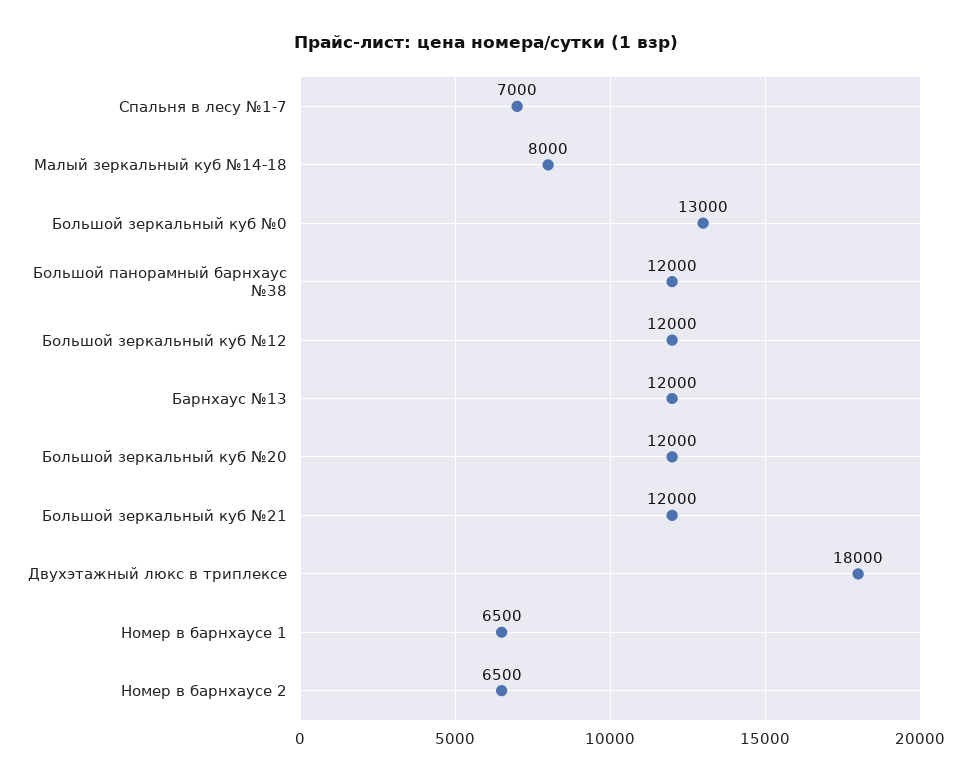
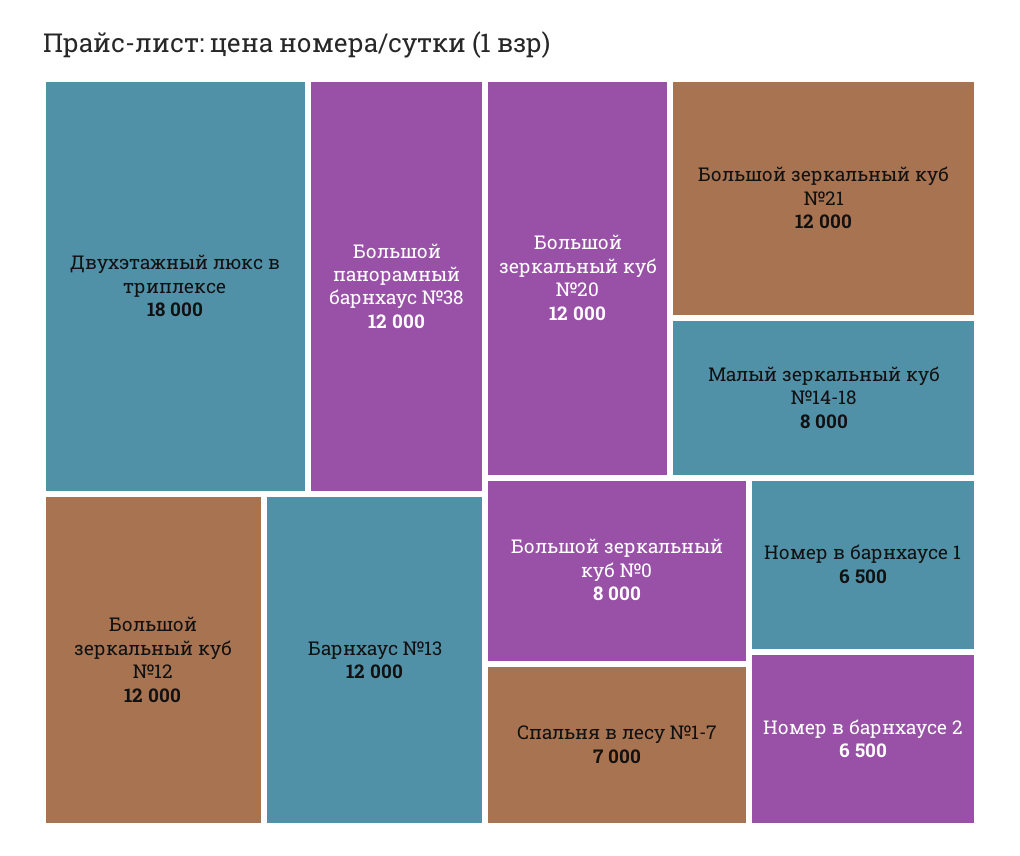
  {
    "Спальня в лесу №1-7": 7000,
    "Малый зеркальный куб №14-18": 8000,
-   "Большой зеркальный куб №0": 13000,
+   "Большой зеркальный куб №0": 8000,
    "Большой панорамный барнхаус №38": 12000,
    "Большой зеркальный куб №12": 12000,
    "Барнхаус №13": 12000,
    "Большой зеркальный куб №20": 12000,
    "Большой зеркальный куб №21": 12000,
    "Двухэтажный люкс в триплексе": 18000,
    "Номер в барнхаусе 1": 6500,
    "Номер в барнхаусе 2": 6500
  }

